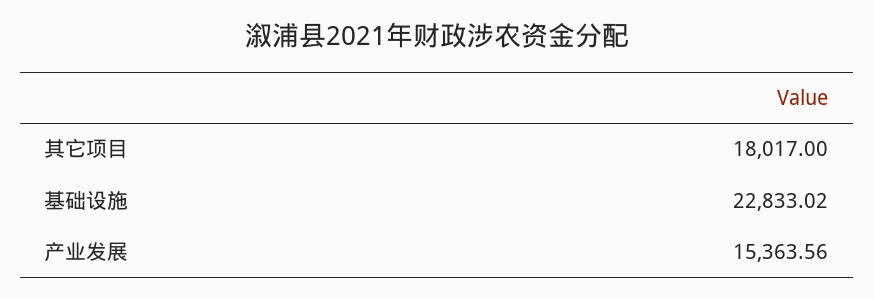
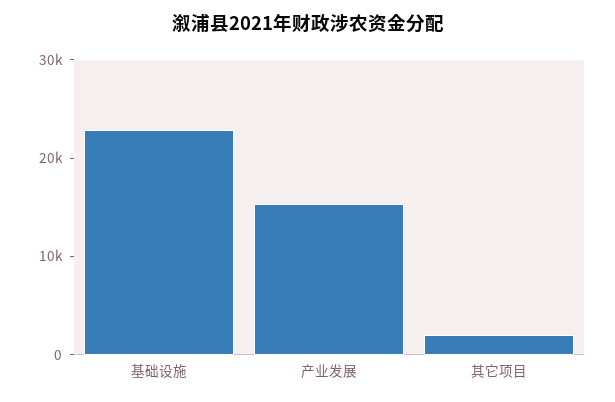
  {
-   "其它项目": 18017,
+   "其它项目": 2000,
    "基础设施": 22833.02,
    "产业发展": 15363.56
  }

